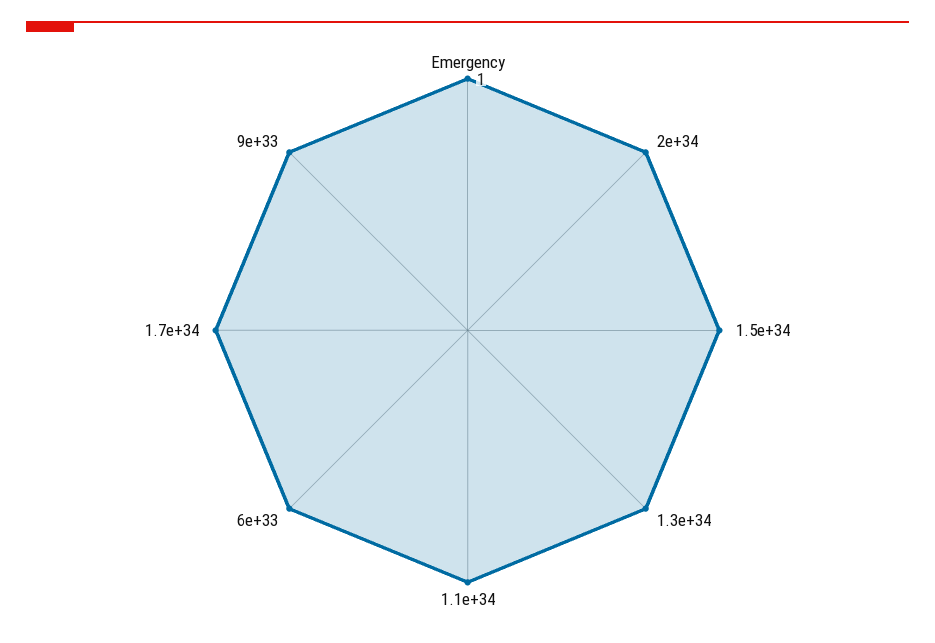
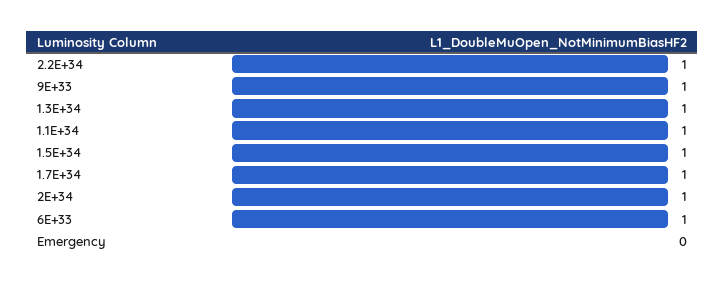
  {
-   "Emergency": 1,
+   "Emergency": 0,
    "2e+34": 1,
    "1.5e+34": 1,
    "1.3e+34": 1,
    "1.1e+34": 1,
    "6e+33": 1,
    "1.7e+34": 1,
-   "9e+33": 1
+   "9e+33": 1,
+   "2.2E+34": 1
  }

